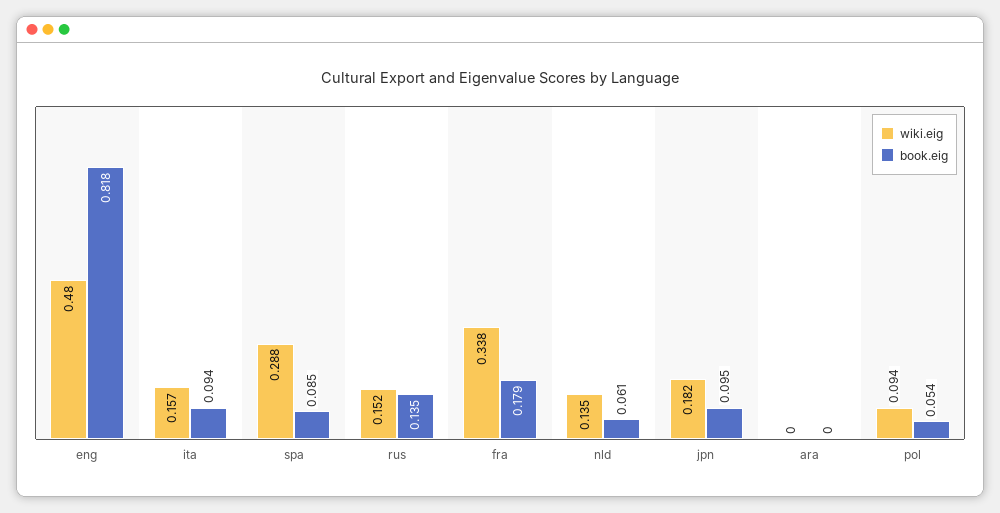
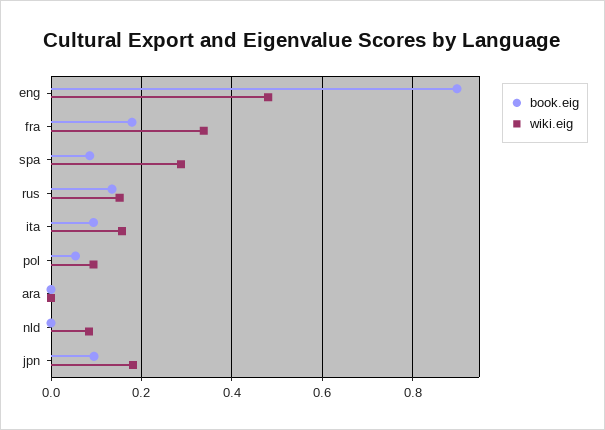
  {
    "wiki.eig": {
      "eng": 0.48,
      "ita": 0.157,
      "spa": 0.288,
      "rus": 0.152,
      "fra": 0.338,
-     "nld": 0.135,
+     "nld": 0.08,
      "jpn": 0.182,
      "ara": 0,
      "pol": 0.094
    },
    "book.eig": {
-     "eng": 0.818,
+     "eng": 0.9,
      "ita": 0.094,
      "spa": 0.085,
      "rus": 0.135,
      "fra": 0.179,
-     "nld": 0.061,
+     "nld": 0,
      "jpn": 0.095,
      "ara": 0,
      "pol": 0.054
    }
  }

